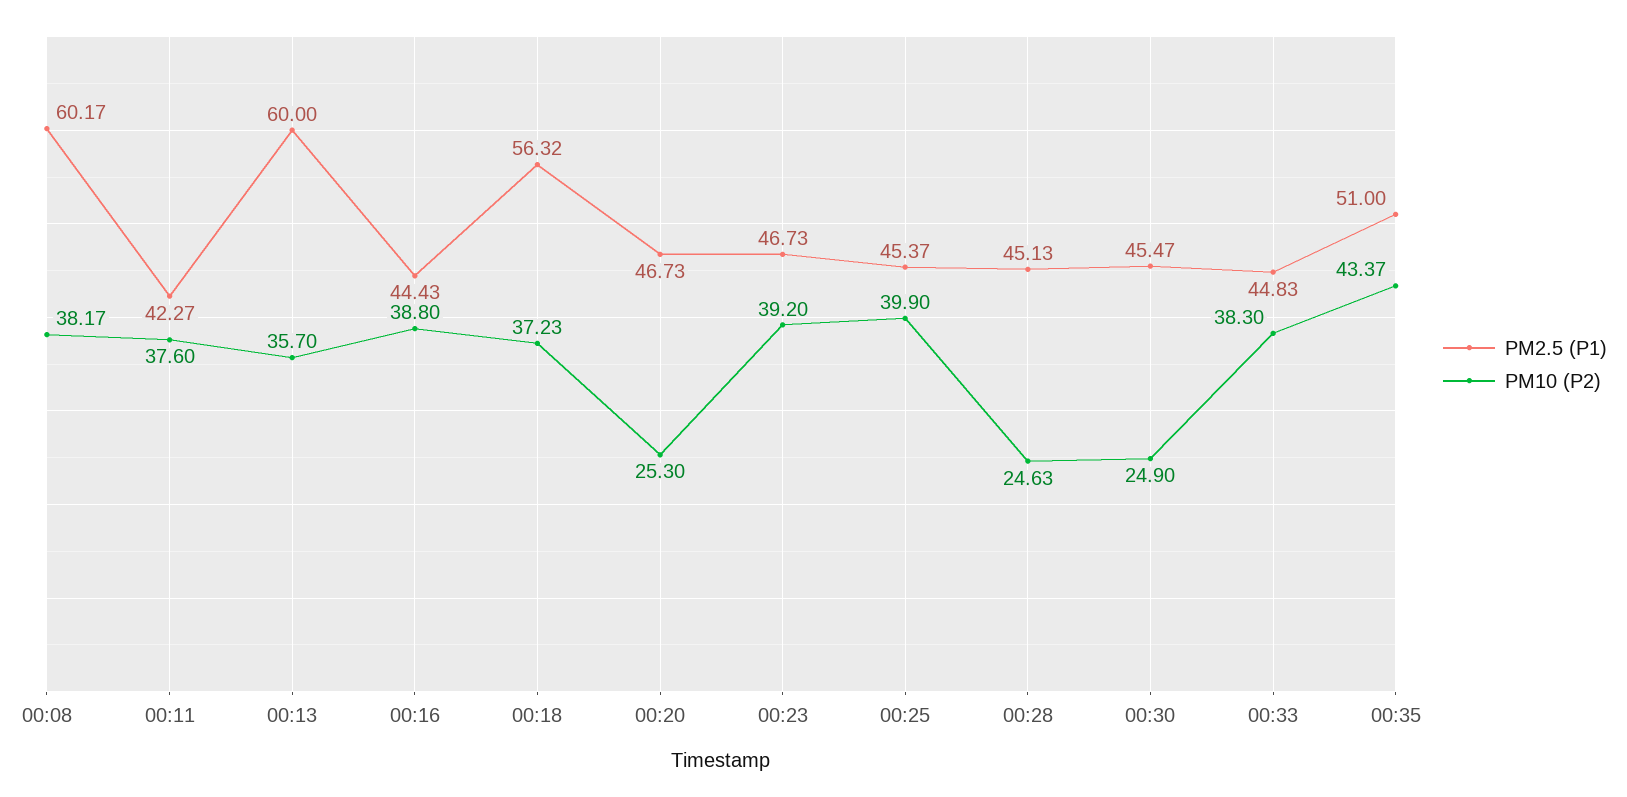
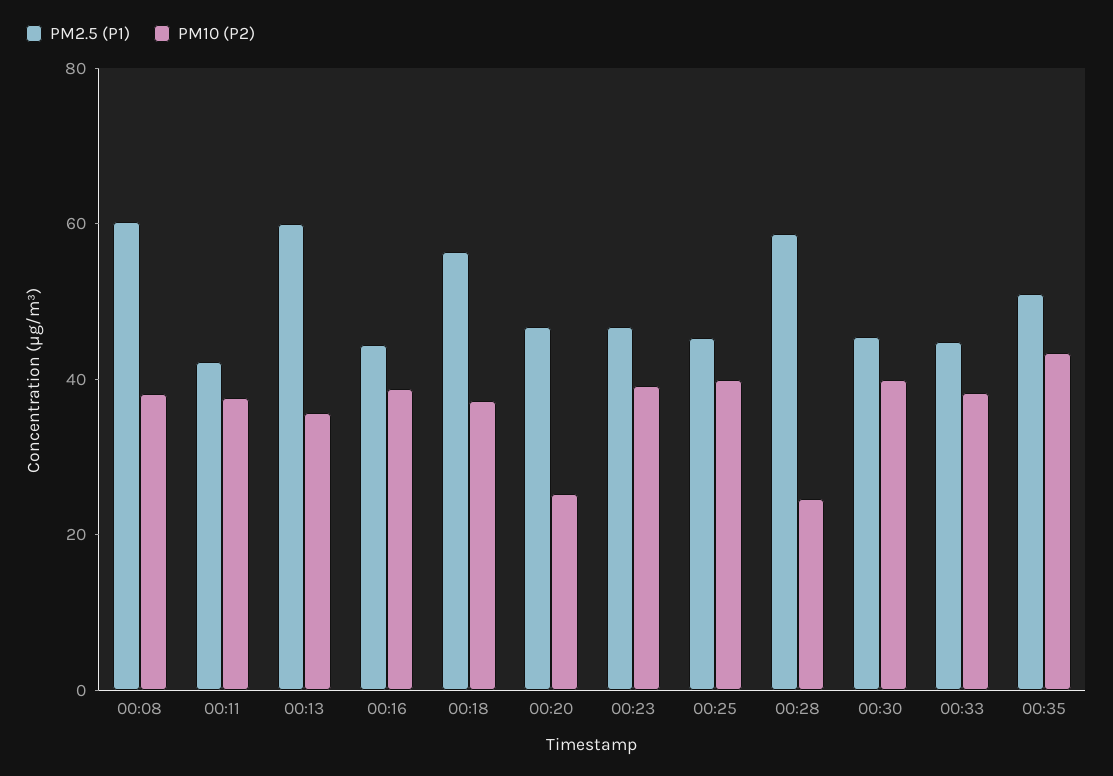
  {
    "PM2.5 (P1)": {
      "00:08": 60.17,
      "00:11": 42.27,
      "00:13": 60,
      "00:16": 44.43,
      "00:18": 56.32,
      "00:20": 46.73,
      "00:23": 46.73,
      "00:25": 45.37,
-     "00:28": 45.13,
+     "00:28": 60,
      "00:30": 45.47,
      "00:33": 44.83,
      "00:35": 51
    },
    "PM10 (P2)": {
      "00:08": 38.17,
      "00:11": 37.6,
      "00:13": 35.7,
      "00:16": 38.8,
      "00:18": 37.23,
      "00:20": 25.3,
      "00:23": 39.2,
      "00:25": 39.9,
      "00:28": 24.63,
-     "00:30": 24.9,
+     "00:30": 40,
      "00:33": 38.3,
      "00:35": 43.37
    }
  }

